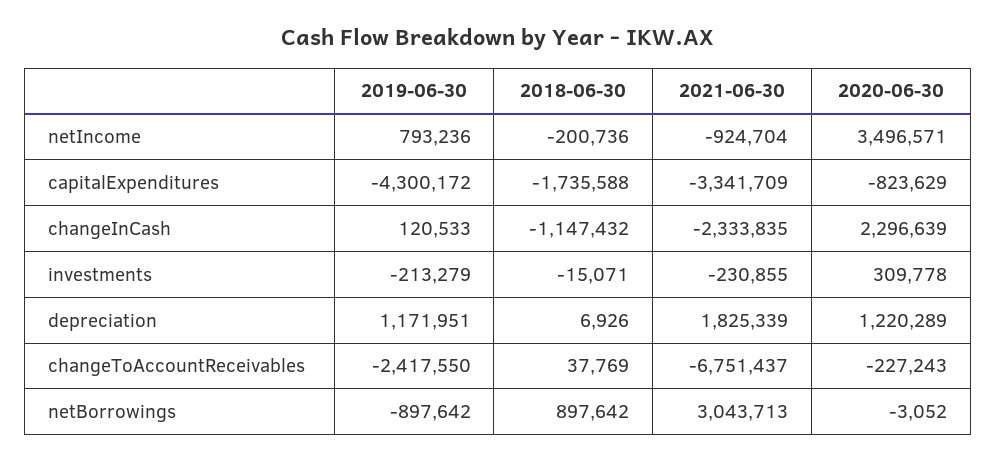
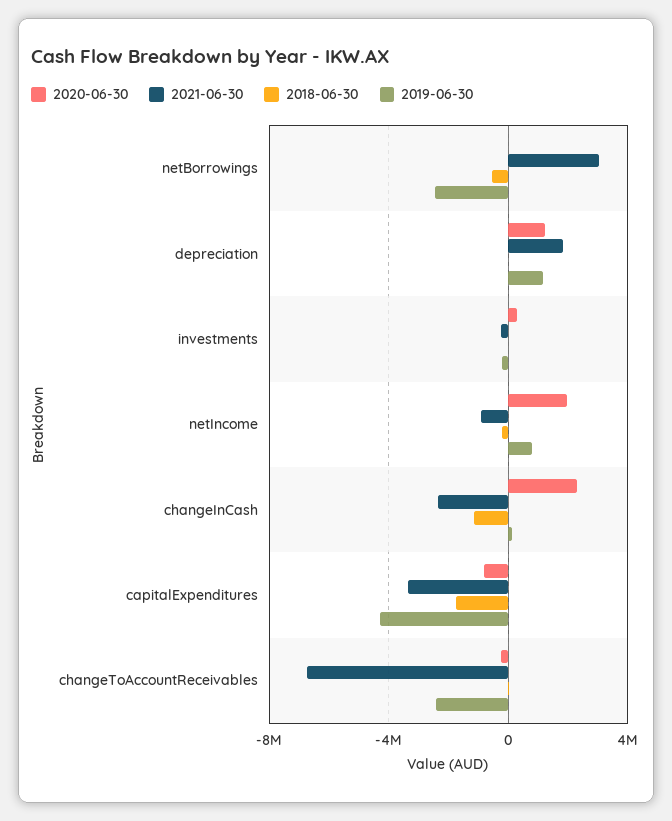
  {
    "2019-06-30": {
      "netIncome": 793236,
      "capitalExpenditures": -4300172,
      "changeInCash": 120533,
      "investments": -213279,
      "depreciation": 1171951,
      "changeToAccountReceivables": -2417550,
-     "netBorrowings": -897642
+     "netBorrowings": -2500000
    },
    "2018-06-30": {
      "netIncome": -200736,
      "capitalExpenditures": -1735588,
      "changeInCash": -1147432,
      "investments": -15071,
      "depreciation": 6926,
      "changeToAccountReceivables": 37769,
-     "netBorrowings": 897642
+     "netBorrowings": -500000
    },
    "2021-06-30": {
      "netIncome": -924704,
      "capitalExpenditures": -3341709,
      "changeInCash": -2333835,
      "investments": -230855,
      "depreciation": 1825339,
      "changeToAccountReceivables": -6751437,
      "netBorrowings": 3043713
    },
    "2020-06-30": {
-     "netIncome": 3496571,
+     "netIncome": 2000000,
      "capitalExpenditures": -823629,
      "changeInCash": 2296639,
      "investments": 309778,
      "depreciation": 1220289,
      "changeToAccountReceivables": -227243,
      "netBorrowings": -3052
    }
  }

